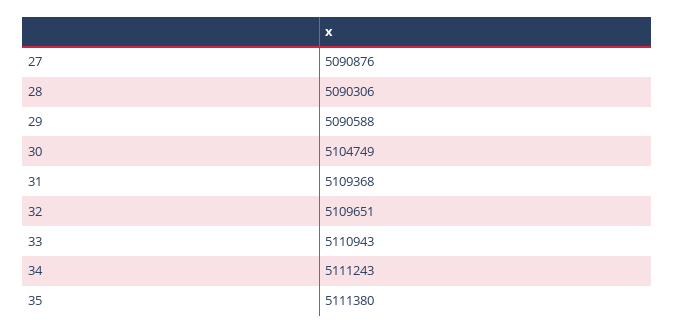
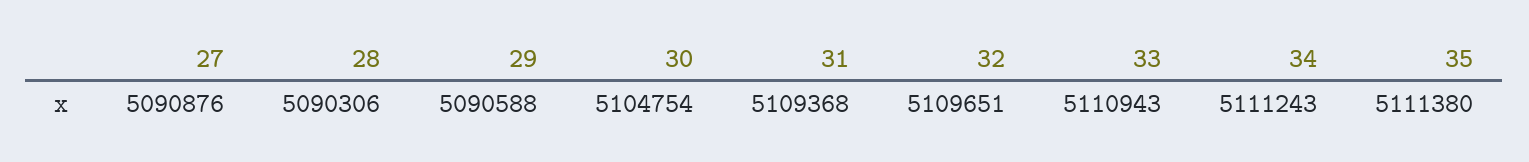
  {
    "27": 5090876,
    "28": 5090306,
    "29": 5090588,
-   "30": 5104749,
+   "30": 5104754,
    "31": 5109368,
    "32": 5109651,
    "33": 5110943,
    "34": 5111243,
    "35": 5111380
  }

